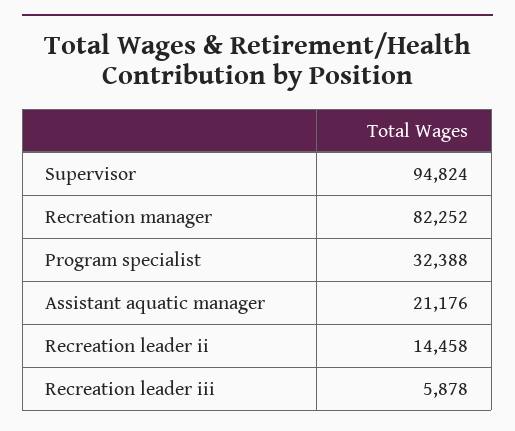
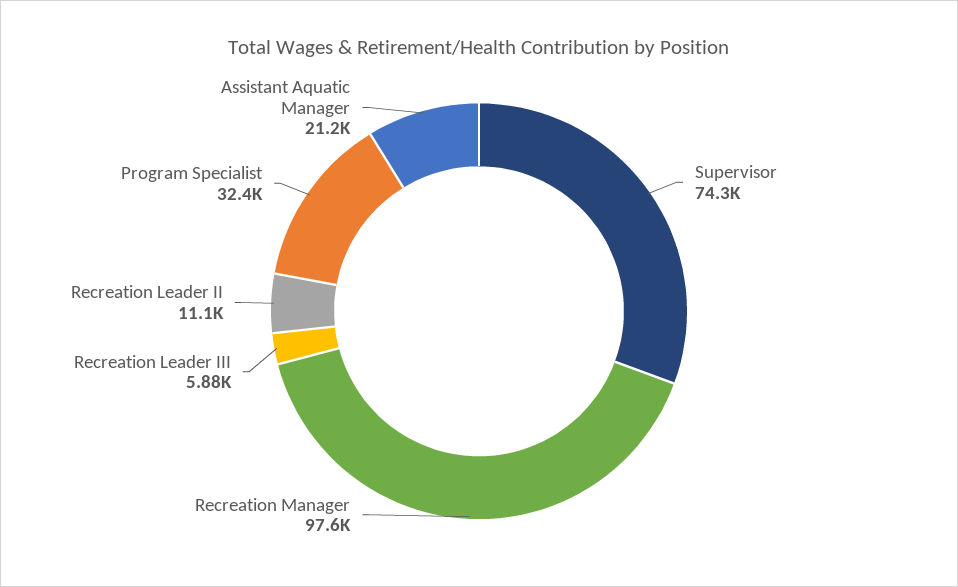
  {
-   "Supervisor": 94824,
+   "Supervisor": 74300,
-   "Recreation manager": 82252,
+   "Recreation manager": 97600,
    "Program specialist": 32388,
    "Assistant aquatic manager": 21176,
-   "Recreation leader ii": 14458,
+   "Recreation leader ii": 11100,
    "Recreation leader iii": 5878
  }

